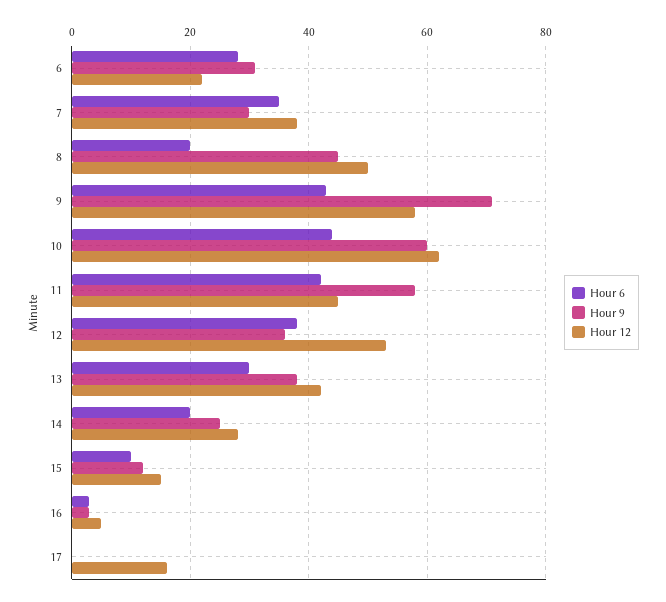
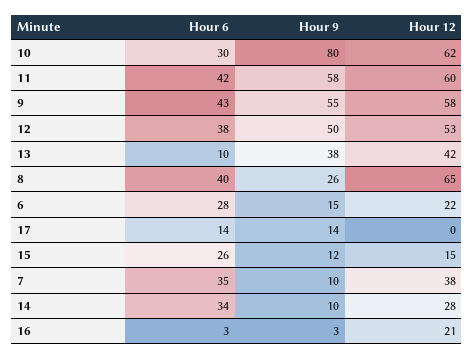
  {
    "Hour 6": {
      "6": 28,
      "7": 35,
-     "8": 20,
+     "8": 40,
      "9": 43,
-     "10": 45,
+     "10": 30,
      "11": 42,
      "12": 38,
-     "13": 30,
+     "13": 10,
-     "14": 20,
+     "14": 34,
-     "15": 10,
+     "15": 26,
      "16": 3,
-     "17": 0
+     "17": 14
    },
    "Hour 9": {
-     "6": 30,
+     "6": 15,
-     "7": 30,
+     "7": 10,
-     "8": 45,
+     "8": 26,
-     "9": 70,
+     "9": 55,
-     "10": 60,
+     "10": 80,
      "11": 58,
-     "12": 35,
+     "12": 50,
      "13": 38,
-     "14": 25,
+     "14": 10,
      "15": 12,
      "16": 3,
-     "17": 0
+     "17": 14
    },
    "Hour 12": {
      "6": 22,
      "7": 38,
-     "8": 50,
+     "8": 65,
      "9": 58,
      "10": 62,
-     "11": 45,
+     "11": 60,
      "12": 53,
      "13": 42,
      "14": 28,
      "15": 15,
-     "16": 5,
+     "16": 21,
-     "17": 15
+     "17": 0
    }
  }

